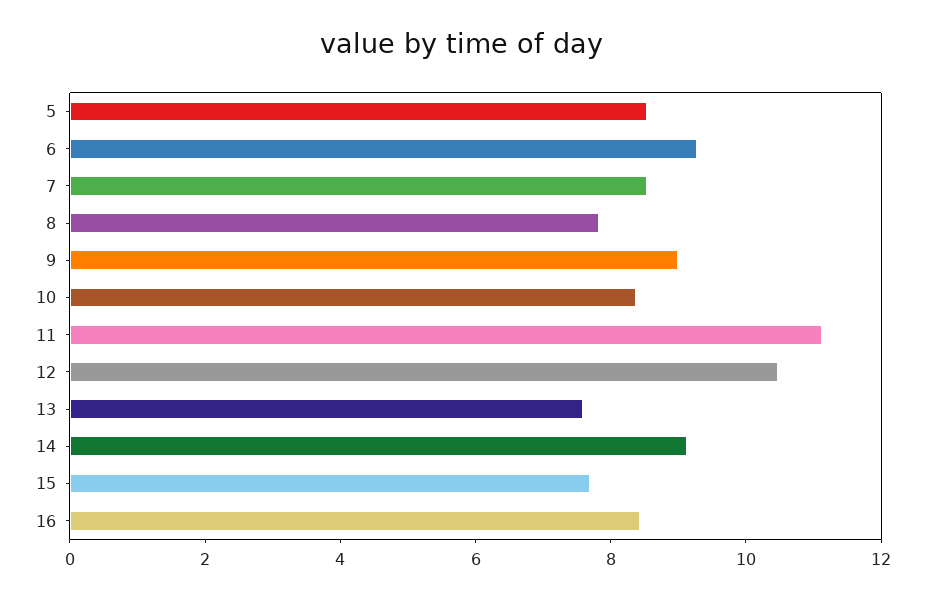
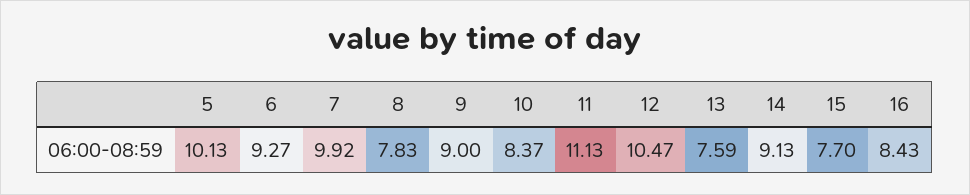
  {
-   "5": 8.5,
+   "5": 10.13,
    "6": 9.27,
-   "7": 8.5,
+   "7": 9.92,
    "8": 7.83,
    "9": 9,
    "10": 8.37,
    "11": 11.13,
    "12": 10.47,
    "13": 7.59,
    "14": 9.13,
    "15": 7.7,
    "16": 8.43
  }

